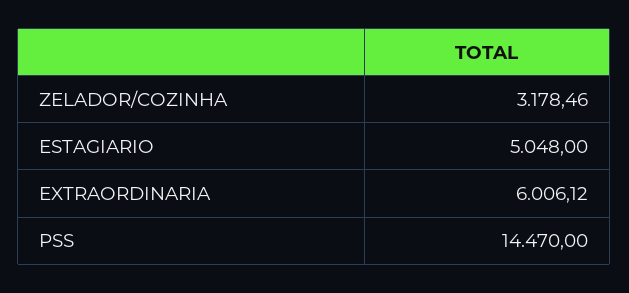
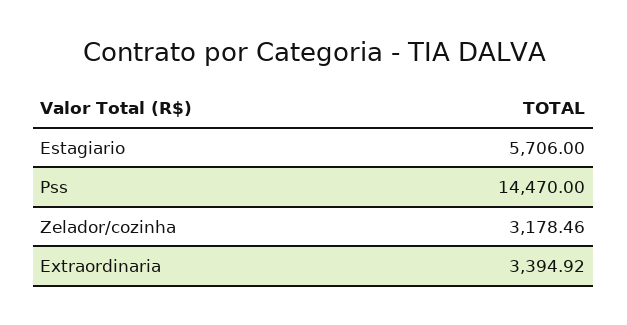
  {
    "ZELADOR/COZINHA": 3178.46,
-   "ESTAGIARIO": 5048,
+   "ESTAGIARIO": 5706,
-   "EXTRAORDINARIA": 6006.12,
+   "EXTRAORDINARIA": 3394.92,
    "PSS": 14470
  }

